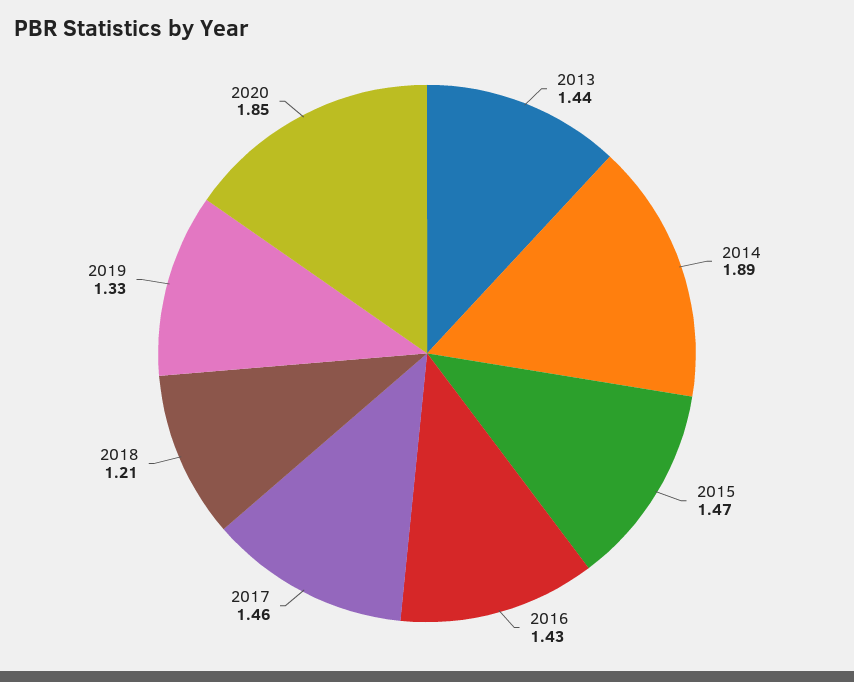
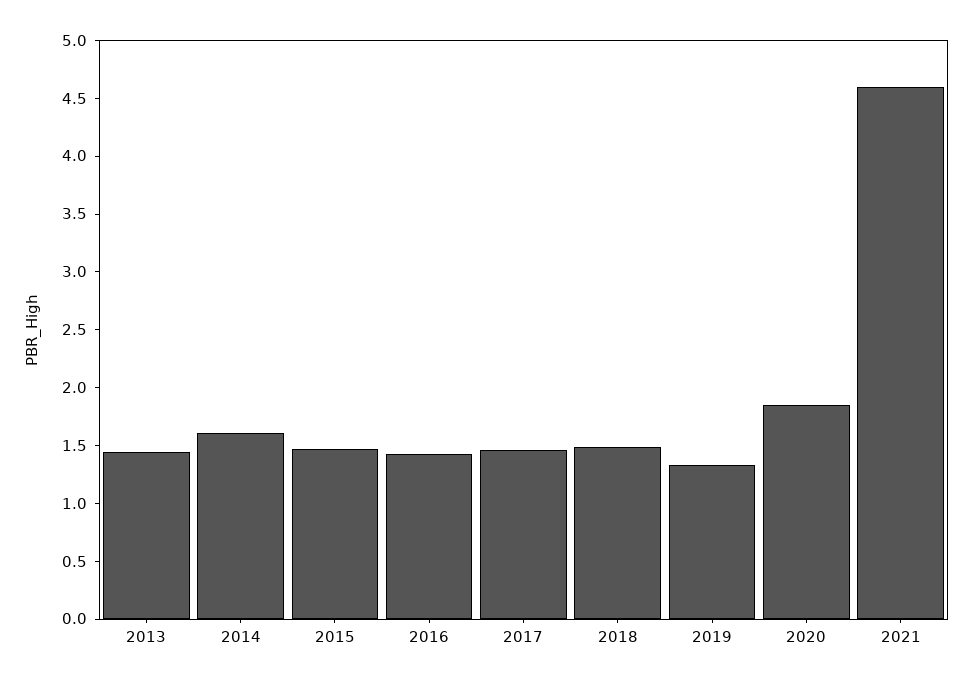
  {
    "2013": 1.44,
-   "2014": 1.89,
+   "2014": 1.6,
    "2015": 1.47,
    "2016": 1.43,
    "2017": 1.46,
-   "2018": 1.21,
+   "2018": 1.5,
    "2019": 1.33,
-   "2020": 1.85
+   "2020": 1.85,
+   "2021": 4.6
  }

